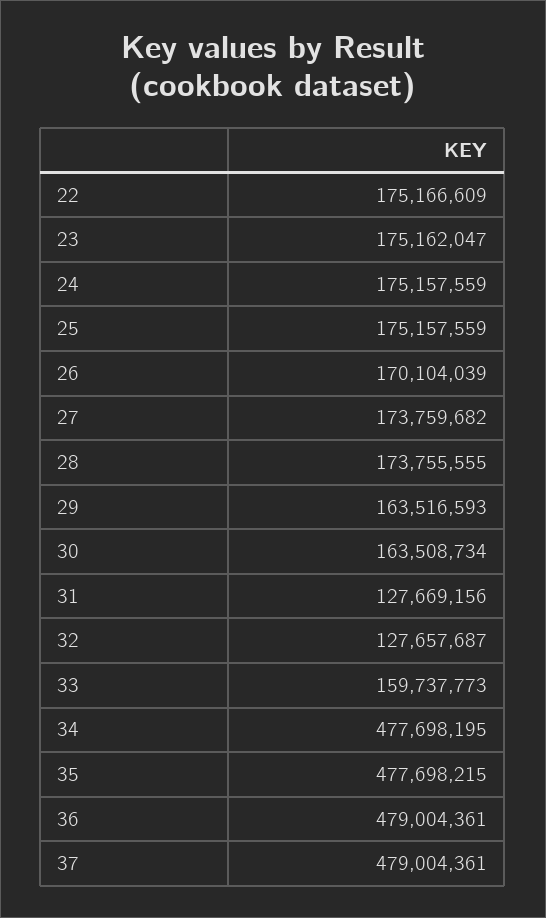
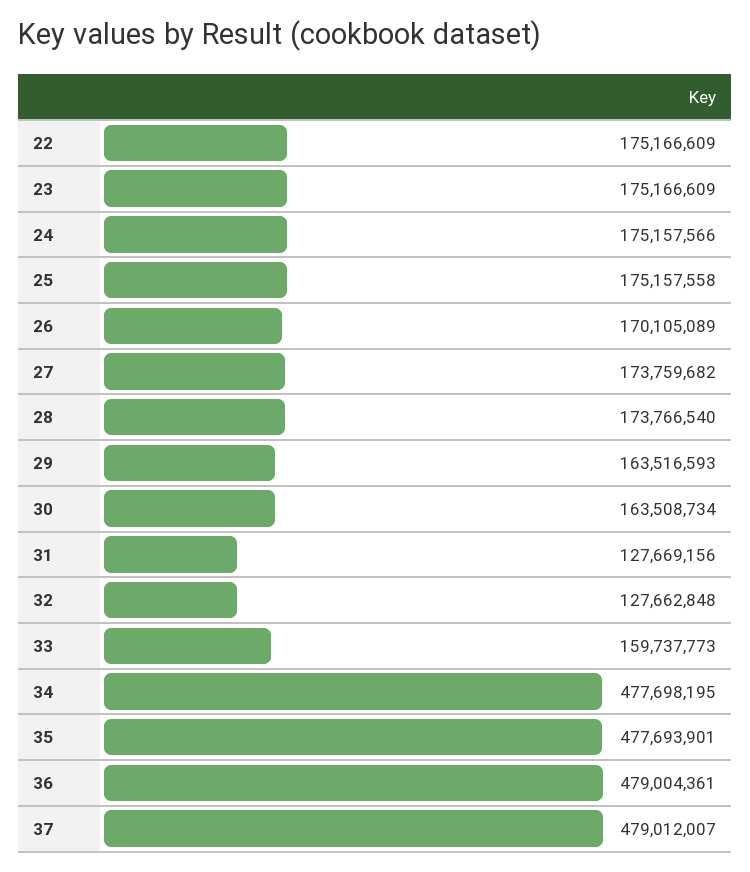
  {
    "22": 175166609,
-   "23": 175162047,
+   "23": 175166609,
-   "24": 175157559,
+   "24": 175157566,
-   "25": 175157559,
+   "25": 175157558,
-   "26": 170104039,
+   "26": 170105089,
    "27": 173759682,
-   "28": 173755555,
+   "28": 173766540,
    "29": 163516593,
    "30": 163508734,
    "31": 127669156,
-   "32": 127657687,
+   "32": 127662848,
    "33": 159737773,
    "34": 477698195,
-   "35": 477698215,
+   "35": 477693901,
    "36": 479004361,
-   "37": 479004361
+   "37": 479012007
  }

